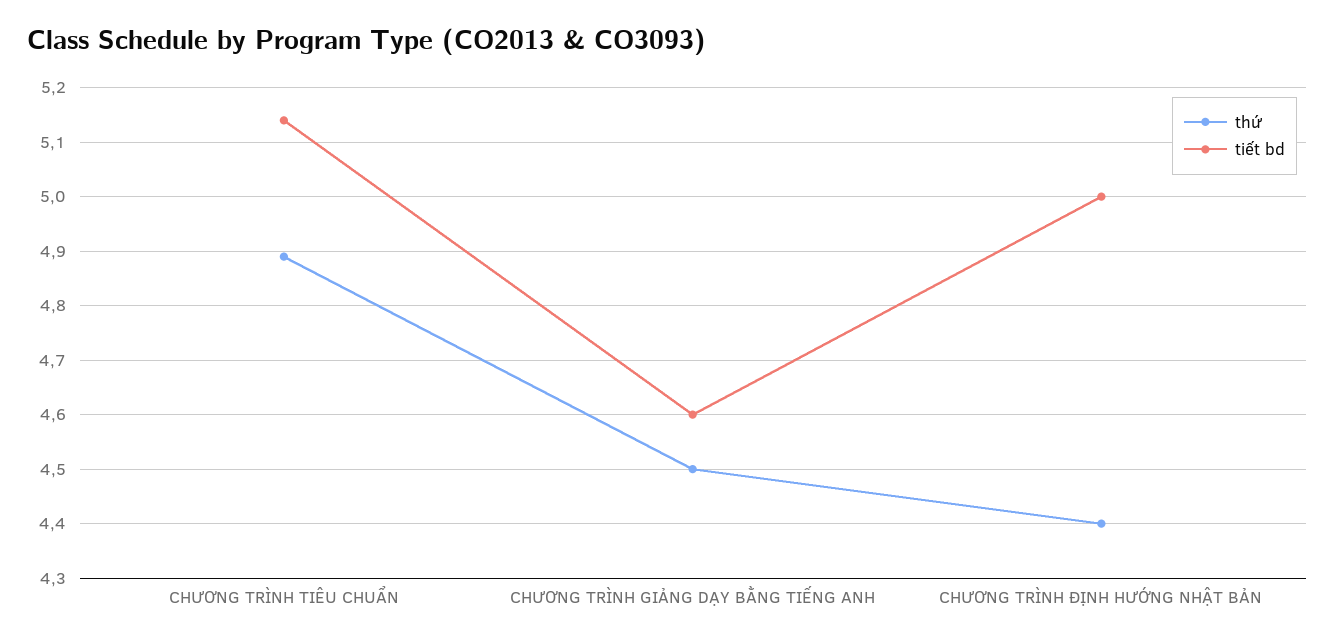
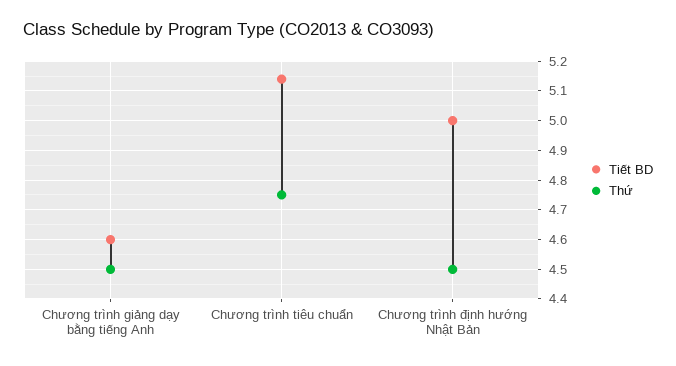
  {
    "thứ": {
-     "CHƯƠNG TRÌNH TIÊU CHUẨN": 4.9,
+     "CHƯƠNG TRÌNH TIÊU CHUẨN": 4.75,
      "CHƯƠNG TRÌNH GIẢNG DẠY BẰNG TIẾNG ANH": 4.5,
-     "CHƯƠNG TRÌNH ĐỊNH HƯỚNG NHẬT BẢN": 4.4
+     "CHƯƠNG TRÌNH ĐỊNH HƯỚNG NHẬT BẢN": 4.5
    },
    "tiết bd": {
      "CHƯƠNG TRÌNH TIÊU CHUẨN": 5.15,
      "CHƯƠNG TRÌNH GIẢNG DẠY BẰNG TIẾNG ANH": 4.6,
      "CHƯƠNG TRÌNH ĐỊNH HƯỚNG NHẬT BẢN": 5
    }
  }

